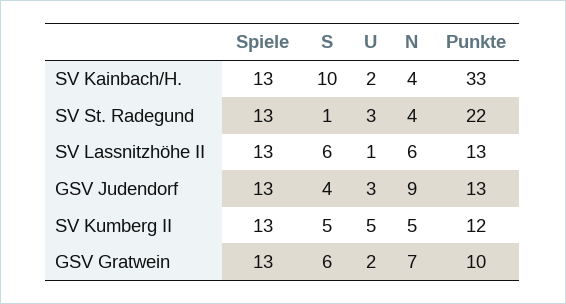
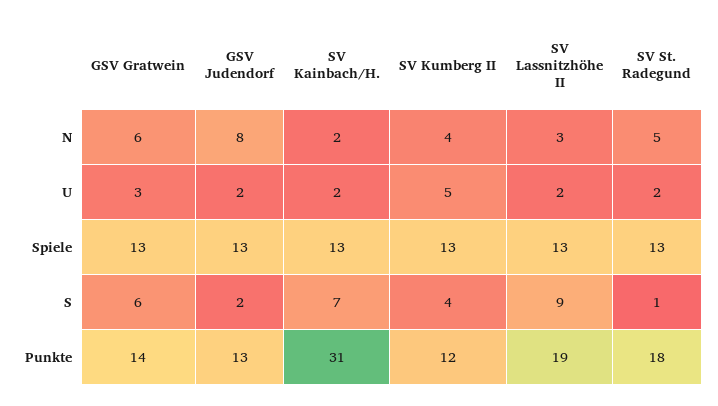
  {
    "Spiele": {
      "SV Kainbach/H.": 13,
      "SV St. Radegund": 13,
      "SV Lassnitzhöhe II": 13,
      "GSV Judendorf": 13,
      "SV Kumberg II": 13,
      "GSV Gratwein": 13
    },
    "S": {
-     "SV Kainbach/H.": 10,
+     "SV Kainbach/H.": 7,
      "SV St. Radegund": 1,
-     "SV Lassnitzhöhe II": 6,
+     "SV Lassnitzhöhe II": 9,
-     "GSV Judendorf": 4,
+     "GSV Judendorf": 2,
-     "SV Kumberg II": 5,
+     "SV Kumberg II": 4,
      "GSV Gratwein": 6
    },
    "U": {
      "SV Kainbach/H.": 2,
-     "SV St. Radegund": 3,
+     "SV St. Radegund": 2,
-     "SV Lassnitzhöhe II": 1,
+     "SV Lassnitzhöhe II": 2,
-     "GSV Judendorf": 3,
+     "GSV Judendorf": 2,
      "SV Kumberg II": 5,
-     "GSV Gratwein": 2
+     "GSV Gratwein": 3
    },
    "N": {
-     "SV Kainbach/H.": 4,
+     "SV Kainbach/H.": 2,
-     "SV St. Radegund": 4,
+     "SV St. Radegund": 5,
-     "SV Lassnitzhöhe II": 6,
+     "SV Lassnitzhöhe II": 3,
-     "GSV Judendorf": 9,
+     "GSV Judendorf": 8,
-     "SV Kumberg II": 5,
+     "SV Kumberg II": 4,
-     "GSV Gratwein": 7
+     "GSV Gratwein": 6
    },
    "Punkte": {
-     "SV Kainbach/H.": 33,
+     "SV Kainbach/H.": 31,
-     "SV St. Radegund": 22,
+     "SV St. Radegund": 18,
-     "SV Lassnitzhöhe II": 13,
+     "SV Lassnitzhöhe II": 19,
      "GSV Judendorf": 13,
      "SV Kumberg II": 12,
-     "GSV Gratwein": 10
+     "GSV Gratwein": 14
    }
  }

